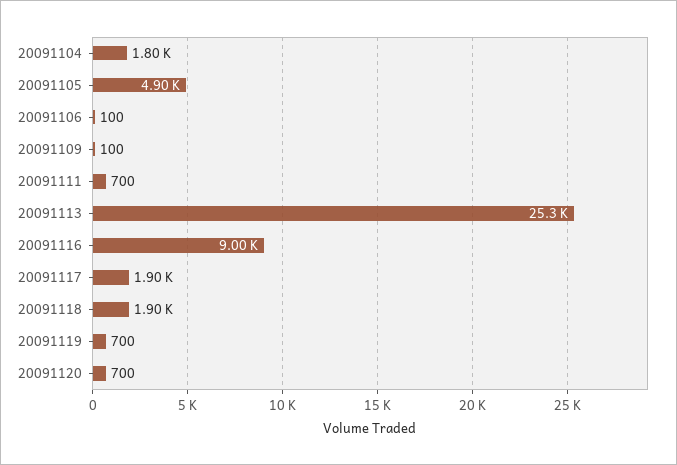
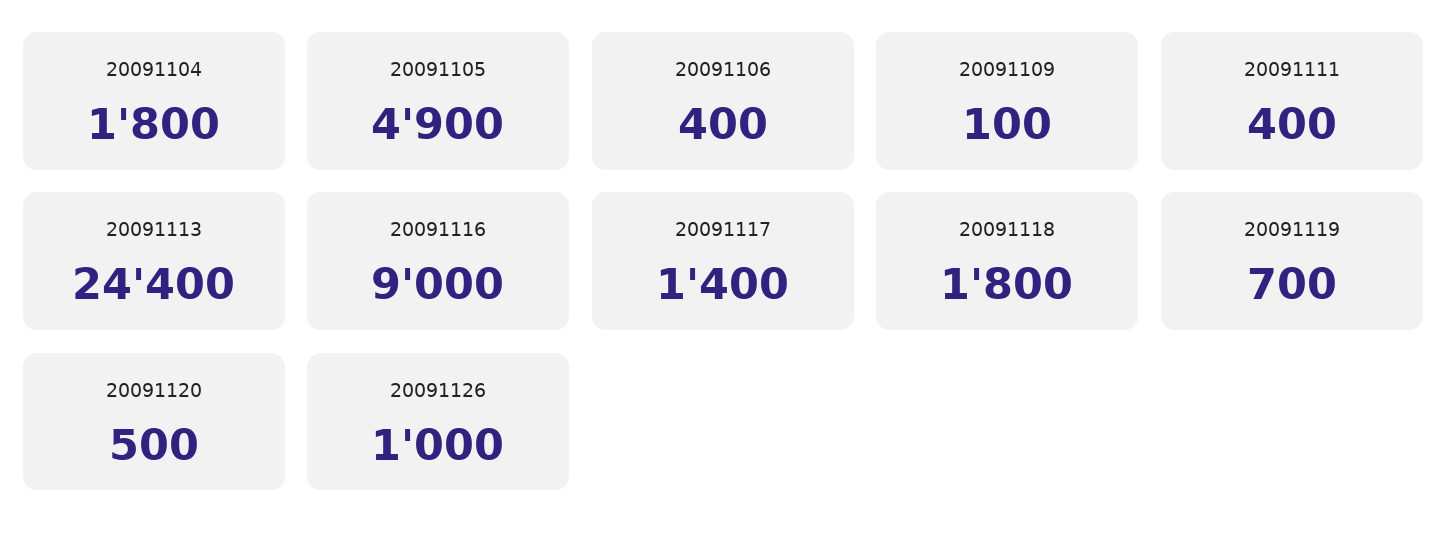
  {
    "20091104": 1800,
    "20091105": 4900,
-   "20091106": 100,
+   "20091106": 400,
    "20091109": 100,
-   "20091111": 700,
+   "20091111": 400,
-   "20091113": 25300,
+   "20091113": 24400,
    "20091116": 9000,
-   "20091117": 1900,
+   "20091117": 1400,
-   "20091118": 1900,
+   "20091118": 1800,
    "20091119": 700,
-   "20091120": 700
+   "20091120": 500,
+   "20091126": 1000
  }

